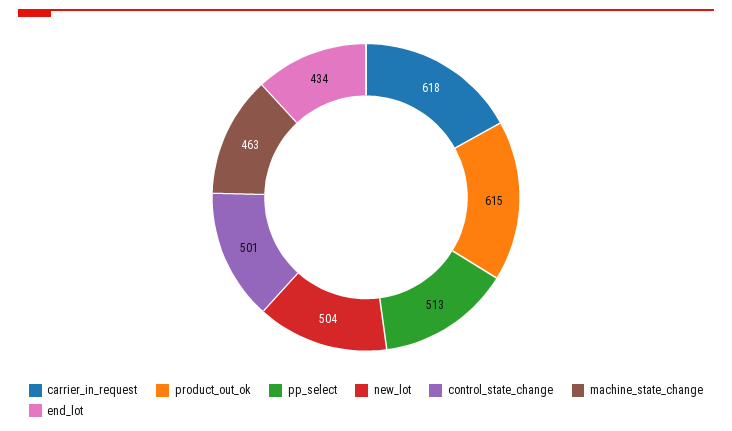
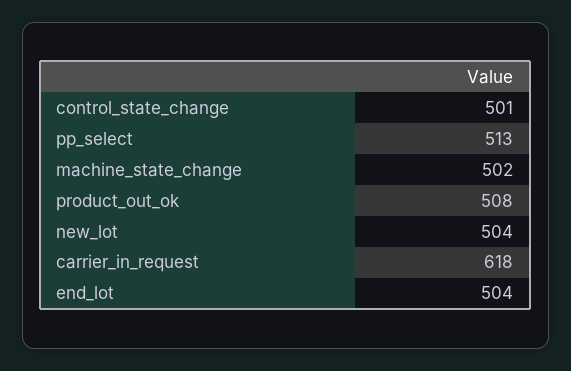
  {
    "carrier_in_request": 618,
-   "product_out_ok": 615,
+   "product_out_ok": 508,
    "pp_select": 513,
    "new_lot": 504,
    "control_state_change": 501,
-   "machine_state_change": 463,
+   "machine_state_change": 502,
-   "end_lot": 434
+   "end_lot": 504
  }

